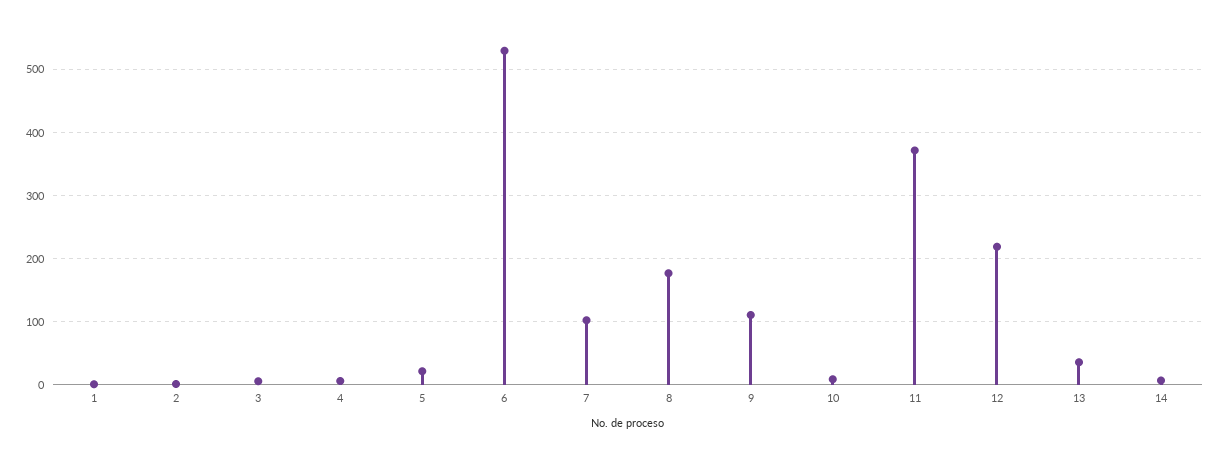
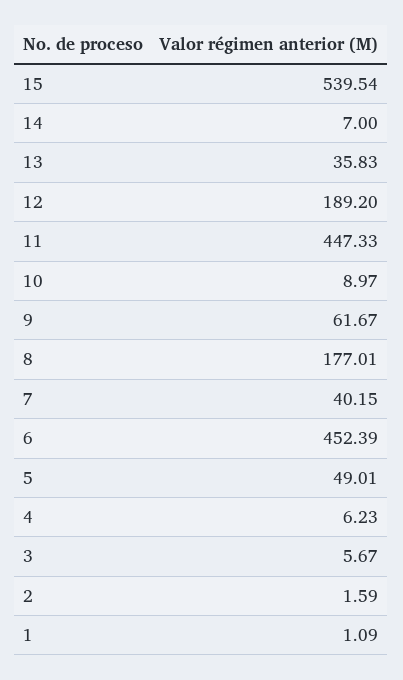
  {
    "1": 1.09,
    "2": 1.59,
    "3": 5.67,
    "4": 6.23,
-   "5": 20,
+   "5": 49.01,
-   "6": 530,
+   "6": 452.39,
-   "7": 100,
+   "7": 40.15,
    "8": 177.01,
-   "9": 110,
+   "9": 61.67,
    "10": 8.97,
-   "11": 370,
+   "11": 447.33,
-   "12": 220,
+   "12": 189.2,
    "13": 35.83,
-   "14": 7
+   "14": 7,
+   "15": 539.54
  }

